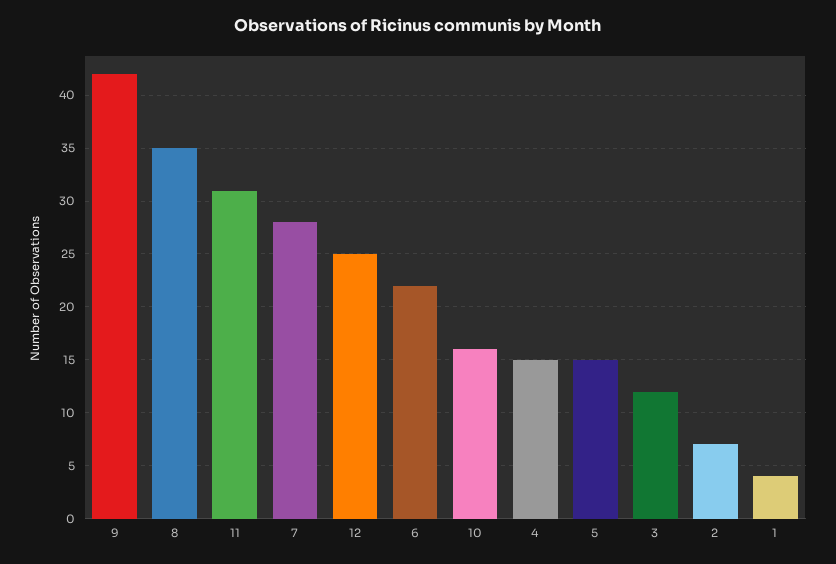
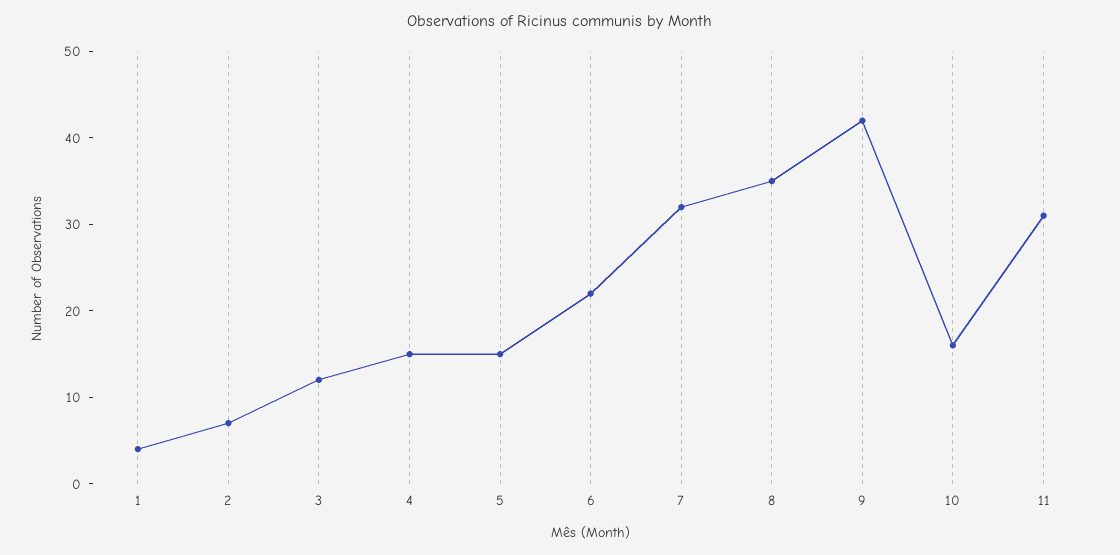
  {
    "9": 42,
    "8": 35,
    "11": 31,
-   "7": 28,
+   "7": 32,
-   "12": 25,
    "6": 22,
    "10": 16,
    "4": 15,
    "5": 15,
    "3": 12,
    "2": 7,
    "1": 4
  }

